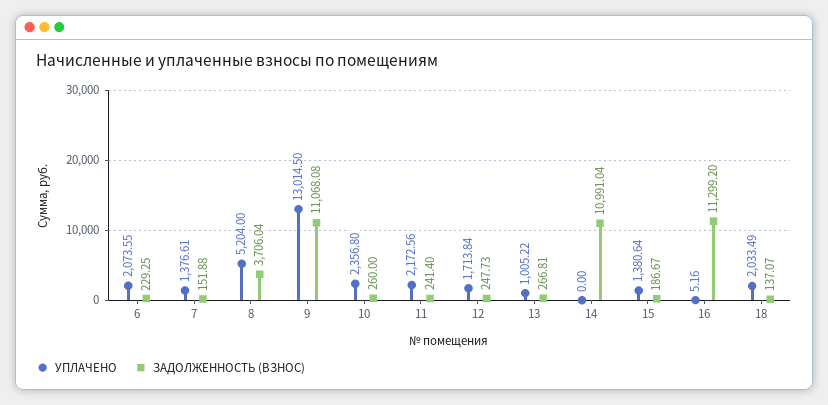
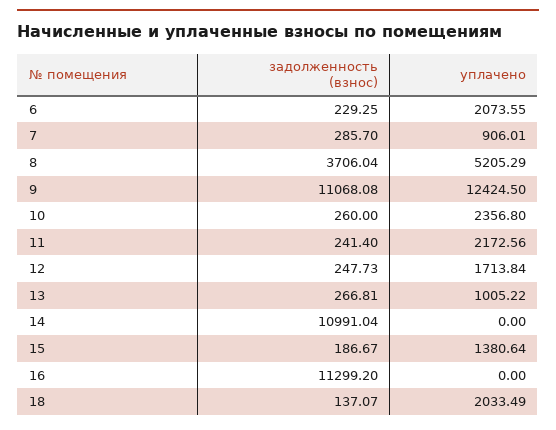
  {
    "УПЛАЧЕНО": {
      "6": 2073.55,
-     "7": 1376.61,
+     "7": 906.01,
-     "8": 5204,
+     "8": 5205.29,
-     "9": 13014.5,
+     "9": 12424.5,
      "10": 2356.8,
      "11": 2172.56,
      "12": 1713.84,
      "13": 1005.22,
      "14": 0,
      "15": 1380.64,
-     "16": 5.16,
+     "16": 0,
      "18": 2033.49
    },
    "ЗАДОЛЖЕННОСТЬ (ВЗНОС)": {
      "6": 229.25,
-     "7": 151.88,
+     "7": 285.7,
      "8": 3706.04,
      "9": 11068.08,
      "10": 260,
      "11": 241.4,
      "12": 247.73,
      "13": 266.81,
      "14": 10991.04,
      "15": 186.67,
      "16": 11299.2,
      "18": 137.07
    }
  }

